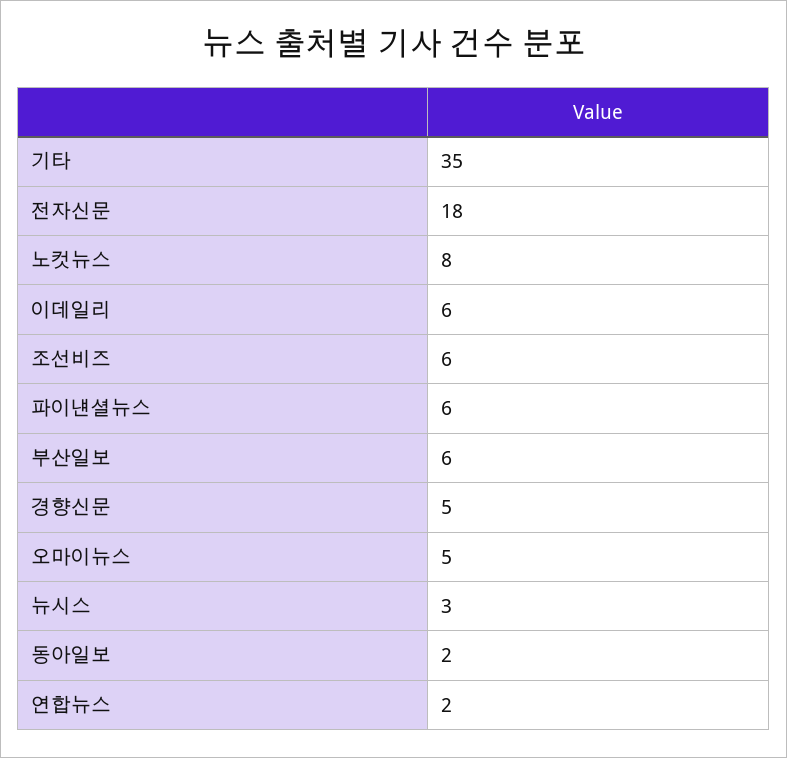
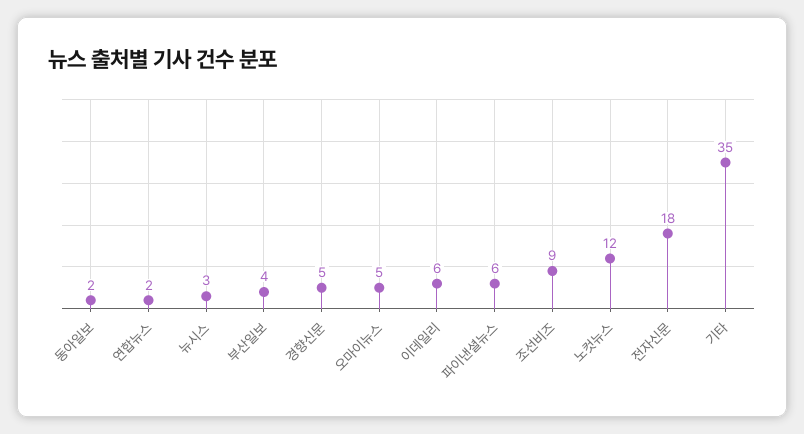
  {
    "기타": 35,
    "전자신문": 18,
-   "노컷뉴스": 8,
+   "노컷뉴스": 12,
    "이데일리": 6,
-   "조선비즈": 6,
+   "조선비즈": 9,
    "파이낸셜뉴스": 6,
-   "부산일보": 6,
+   "부산일보": 4,
    "경향신문": 5,
    "오마이뉴스": 5,
    "뉴시스": 3,
    "동아일보": 2,
    "연합뉴스": 2
  }

